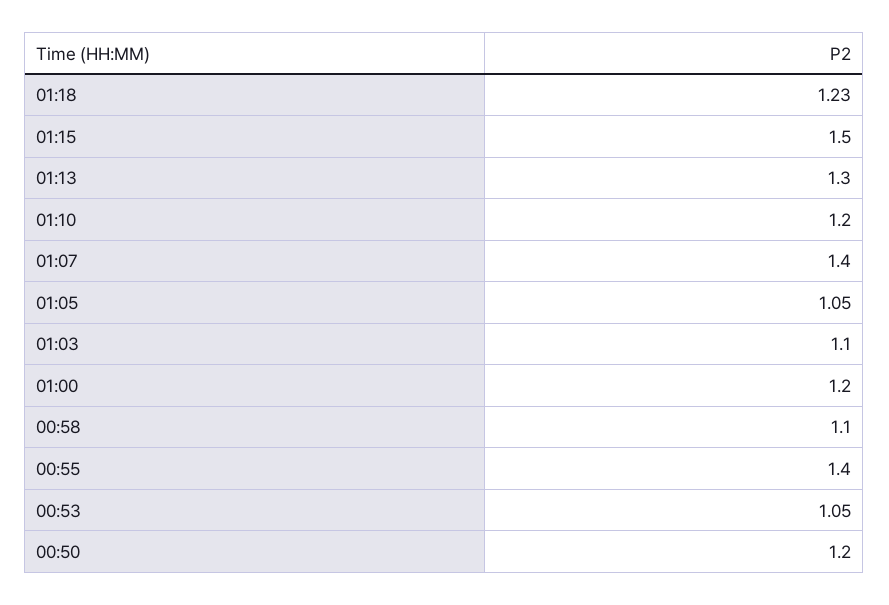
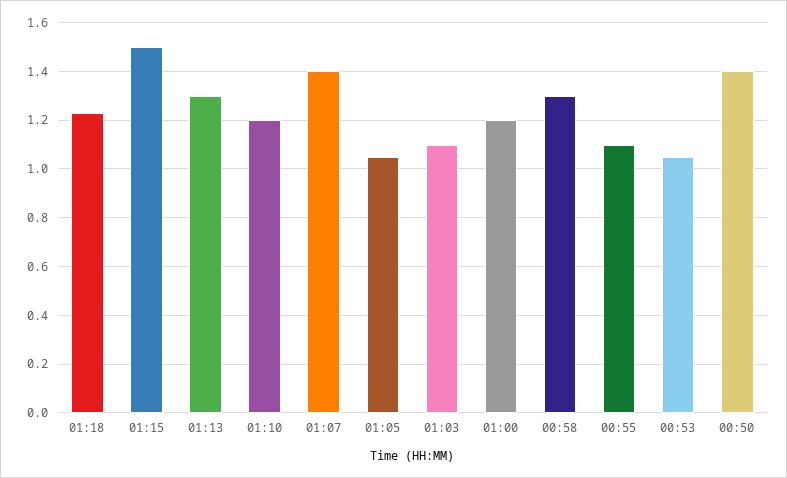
  {
    "01:18": 1.23,
    "01:15": 1.5,
    "01:13": 1.3,
    "01:10": 1.2,
    "01:07": 1.4,
    "01:05": 1.05,
    "01:03": 1.1,
    "01:00": 1.2,
-   "00:58": 1.1,
+   "00:58": 1.3,
-   "00:55": 1.4,
+   "00:55": 1.1,
    "00:53": 1.05,
-   "00:50": 1.2
+   "00:50": 1.4
  }

